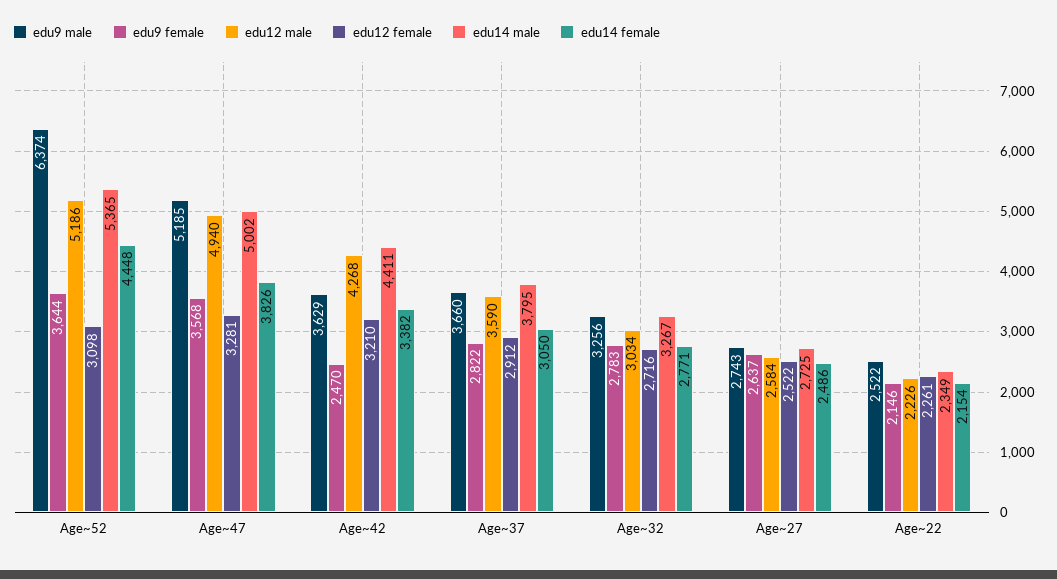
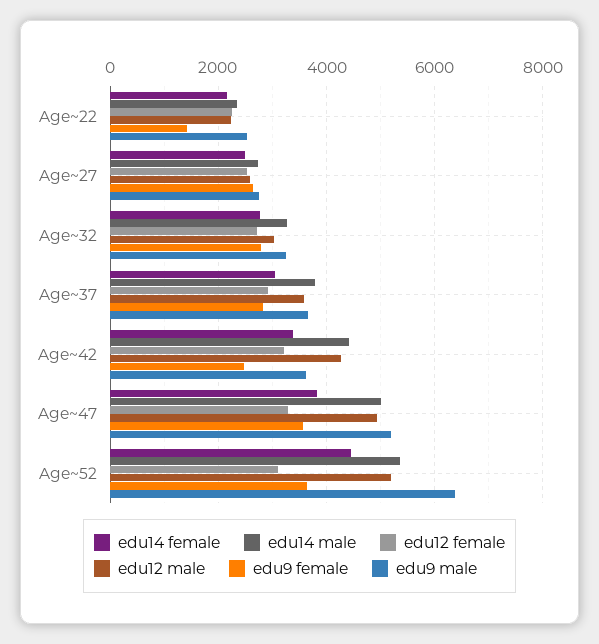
  {
    "edu9 male": {
      "Age~52": 6374,
      "Age~47": 5185,
      "Age~42": 3629,
      "Age~37": 3660,
      "Age~32": 3256,
      "Age~27": 2743,
      "Age~22": 2522
    },
    "edu9 female": {
      "Age~52": 3644,
      "Age~47": 3568,
      "Age~42": 2470,
      "Age~37": 2822,
      "Age~32": 2783,
      "Age~27": 2637,
-     "Age~22": 2146
+     "Age~22": 1400
    },
    "edu12 male": {
      "Age~52": 5186,
      "Age~47": 4940,
      "Age~42": 4268,
      "Age~37": 3590,
      "Age~32": 3034,
      "Age~27": 2584,
      "Age~22": 2226
    },
    "edu12 female": {
      "Age~52": 3098,
      "Age~47": 3281,
      "Age~42": 3210,
      "Age~37": 2912,
      "Age~32": 2716,
      "Age~27": 2522,
      "Age~22": 2261
    },
    "edu14 male": {
      "Age~52": 5365,
      "Age~47": 5002,
      "Age~42": 4411,
      "Age~37": 3795,
      "Age~32": 3267,
      "Age~27": 2725,
      "Age~22": 2349
    },
    "edu14 female": {
      "Age~52": 4448,
      "Age~47": 3826,
      "Age~42": 3382,
      "Age~37": 3050,
      "Age~32": 2771,
      "Age~27": 2486,
      "Age~22": 2154
    }
  }

